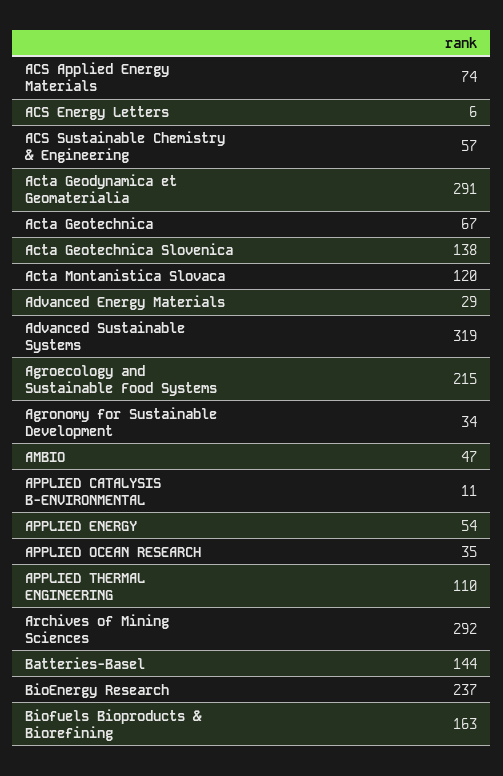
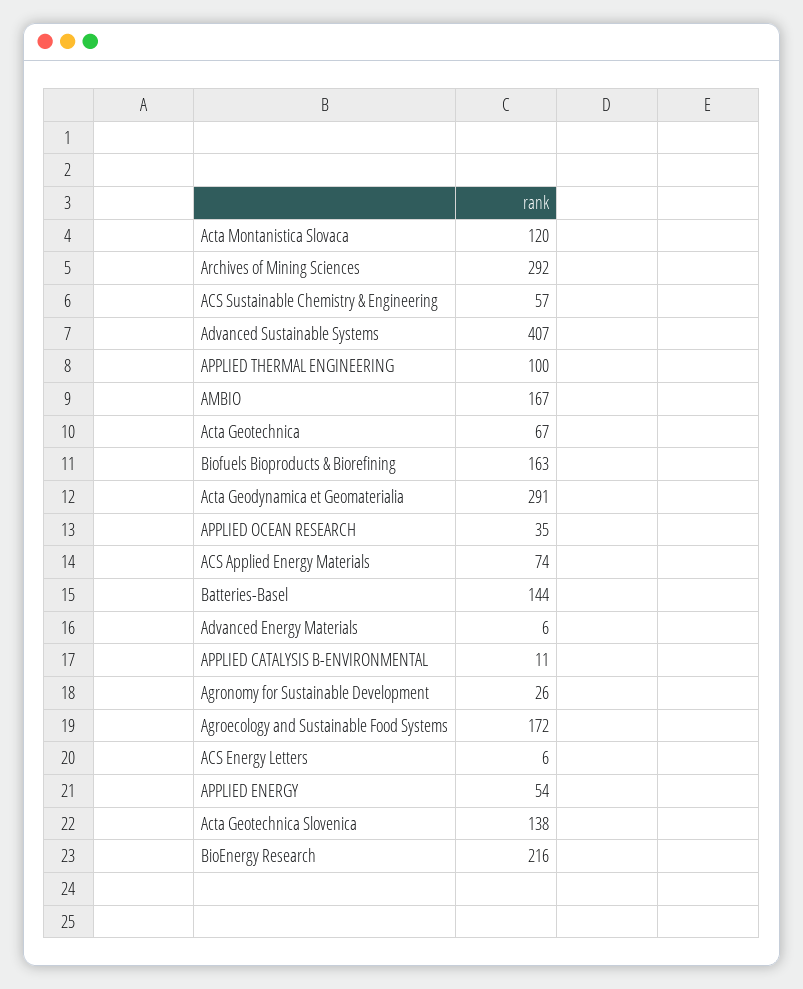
  {
    "ACS Applied Energy Materials": 74,
    "ACS Energy Letters": 6,
    "ACS Sustainable Chemistry & Engineering": 57,
    "Acta Geodynamica et Geomaterialia": 291,
    "Acta Geotechnica": 67,
    "Acta Geotechnica Slovenica": 138,
    "Acta Montanistica Slovaca": 120,
-   "Advanced Energy Materials": 29,
+   "Advanced Energy Materials": 6,
-   "Advanced Sustainable Systems": 319,
+   "Advanced Sustainable Systems": 407,
-   "Agroecology and Sustainable Food Systems": 215,
+   "Agroecology and Sustainable Food Systems": 172,
-   "Agronomy for Sustainable Development": 34,
+   "Agronomy for Sustainable Development": 26,
-   "AMBIO": 47,
+   "AMBIO": 167,
    "APPLIED CATALYSIS B-ENVIRONMENTAL": 11,
    "APPLIED ENERGY": 54,
    "APPLIED OCEAN RESEARCH": 35,
-   "APPLIED THERMAL ENGINEERING": 110,
+   "APPLIED THERMAL ENGINEERING": 100,
    "Archives of Mining Sciences": 292,
    "Batteries-Basel": 144,
-   "BioEnergy Research": 237,
+   "BioEnergy Research": 216,
    "Biofuels Bioproducts & Biorefining": 163
  }

